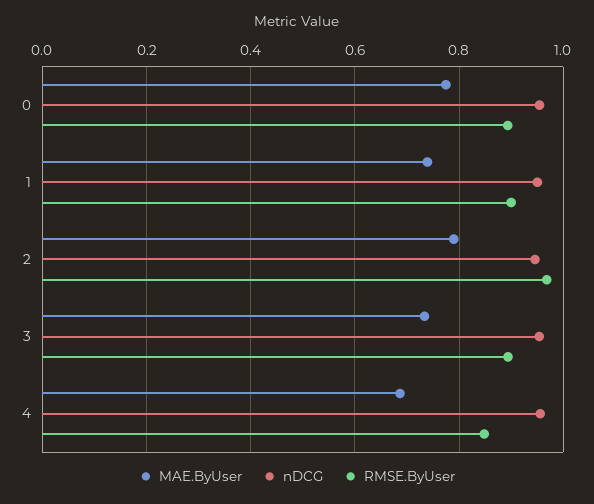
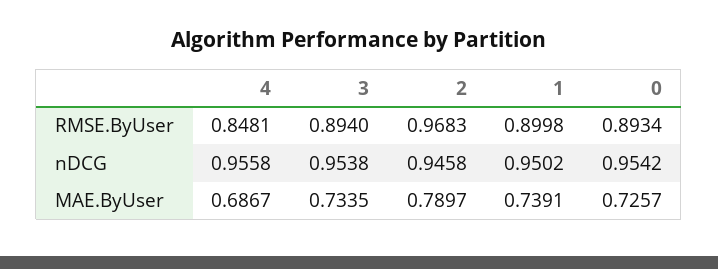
  {
    "MAE.ByUser": {
-     "0": 0.78,
+     "0": 0.7257,
      "1": 0.7391,
      "2": 0.7897,
      "3": 0.7335,
      "4": 0.6867
    },
    "nDCG": {
      "0": 0.9542,
      "1": 0.9502,
      "2": 0.9458,
      "3": 0.9538,
      "4": 0.9558
    },
    "RMSE.ByUser": {
      "0": 0.8934,
      "1": 0.8998,
      "2": 0.9683,
      "3": 0.894,
      "4": 0.8481
    }
  }

